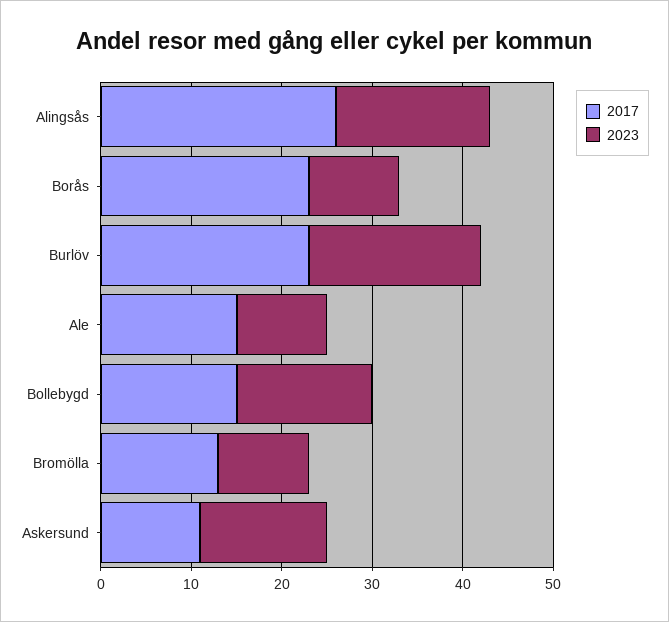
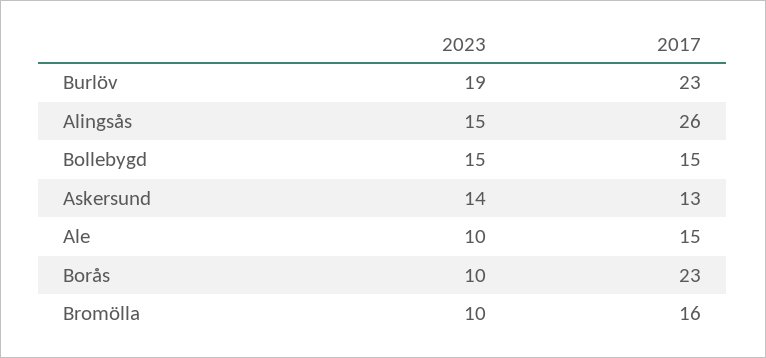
  {
    "2017": {
      "Alingsås": 26,
      "Borås": 23,
      "Burlöv": 23,
      "Ale": 15,
      "Bollebygd": 15,
-     "Bromölla": 13,
+     "Bromölla": 16,
-     "Askersund": 11
+     "Askersund": 13
    },
    "2023": {
-     "Alingsås": 17,
+     "Alingsås": 15,
      "Borås": 10,
      "Burlöv": 19,
      "Ale": 10,
      "Bollebygd": 15,
      "Bromölla": 10,
      "Askersund": 14
    }
  }

